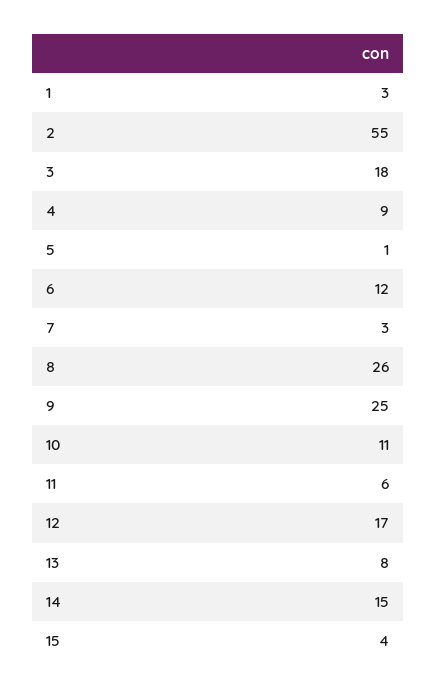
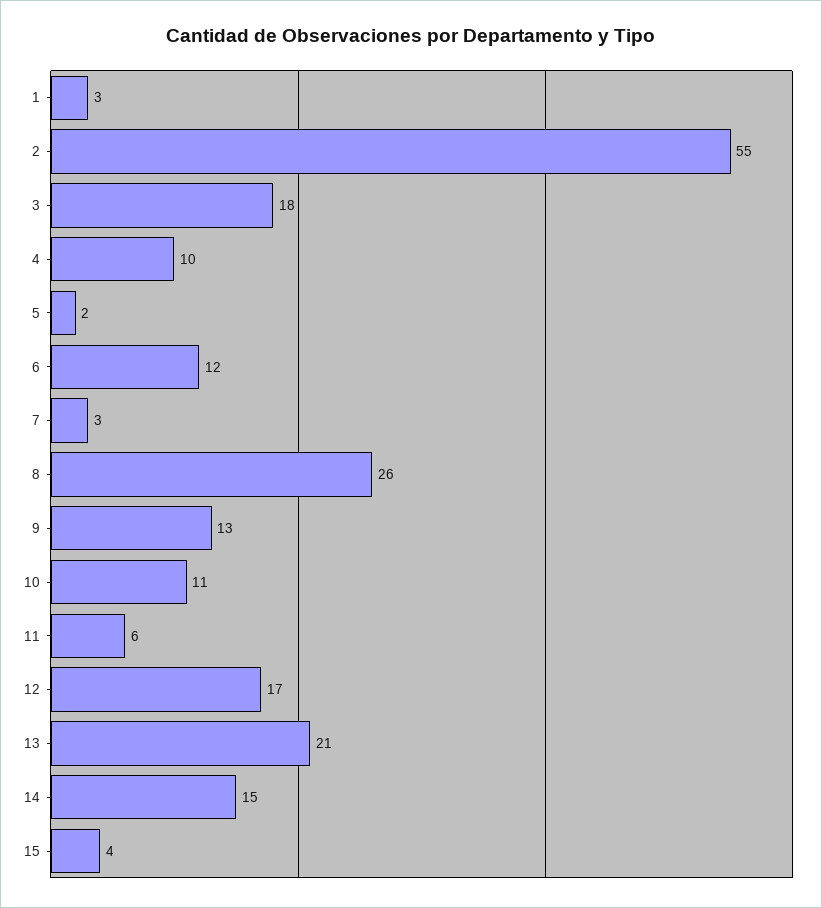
  {
    "1": 3,
    "2": 55,
    "3": 18,
-   "4": 9,
+   "4": 10,
-   "5": 1,
+   "5": 2,
    "6": 12,
    "7": 3,
    "8": 26,
-   "9": 25,
+   "9": 13,
    "10": 11,
    "11": 6,
    "12": 17,
-   "13": 8,
+   "13": 21,
    "14": 15,
    "15": 4
  }

